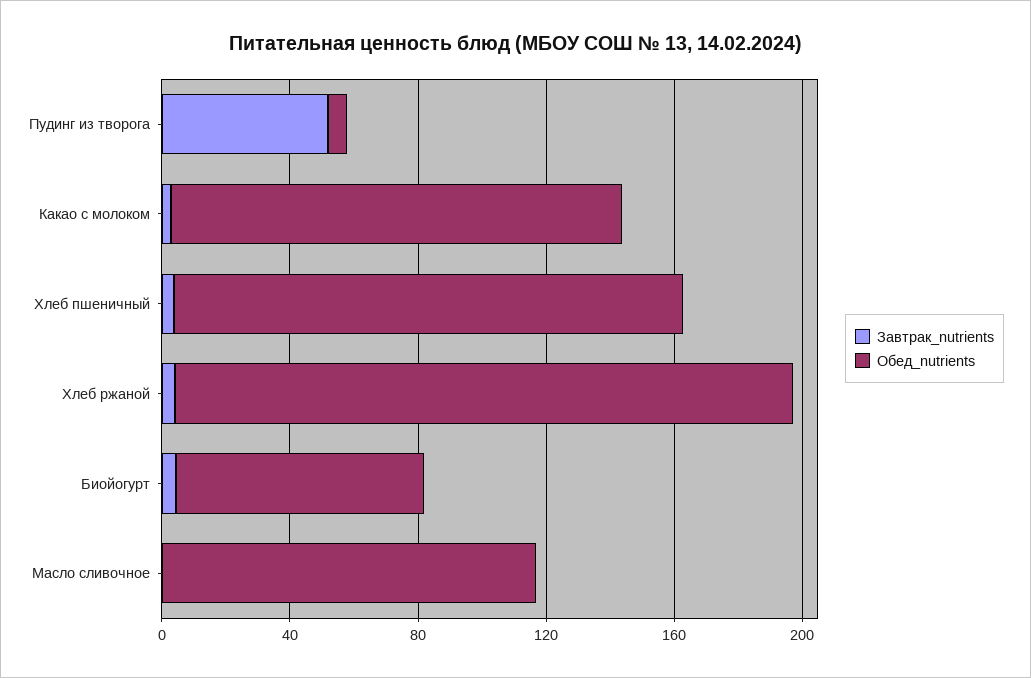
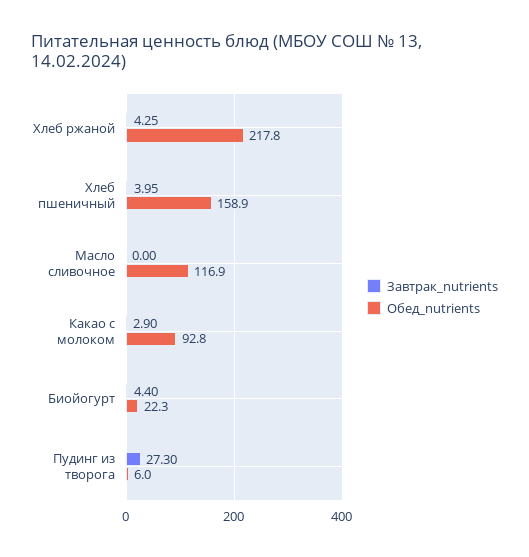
  {
    "Завтрак_nutrients": {
-     "Пудинг из творога": 50,
+     "Пудинг из творога": 27.3,
      "Какао с молоком": 2.9,
      "Хлеб пшеничный": 3.95,
      "Хлеб ржаной": 4.25,
      "Биойогурт": 4.4,
      "Масло сливочное": 0
    },
    "Обед_nutrients": {
      "Пудинг из творога": 6,
-     "Какао с молоком": 140,
+     "Какао с молоком": 92.8,
      "Хлеб пшеничный": 158.9,
-     "Хлеб ржаной": 190,
+     "Хлеб ржаной": 217.8,
-     "Биойогурт": 80,
+     "Биойогурт": 22.3,
      "Масло сливочное": 116.9
    }
  }

